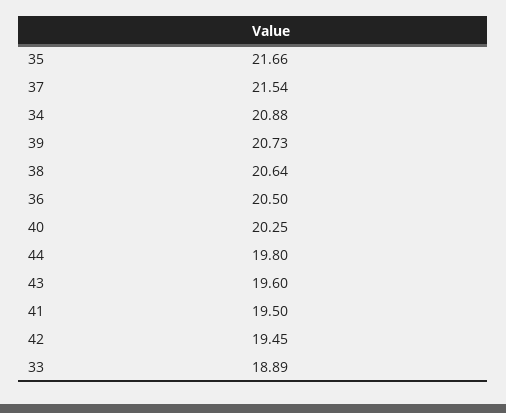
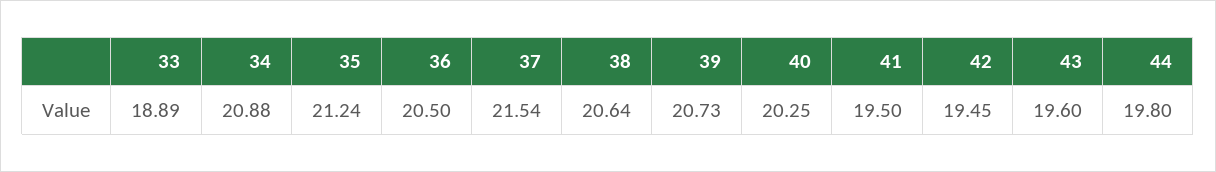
  {
-   "35": 21.66,
+   "35": 21.24,
    "37": 21.54,
    "34": 20.88,
    "39": 20.73,
    "38": 20.64,
    "36": 20.5,
    "40": 20.25,
    "44": 19.8,
    "43": 19.6,
    "41": 19.5,
    "42": 19.45,
    "33": 18.89
  }

